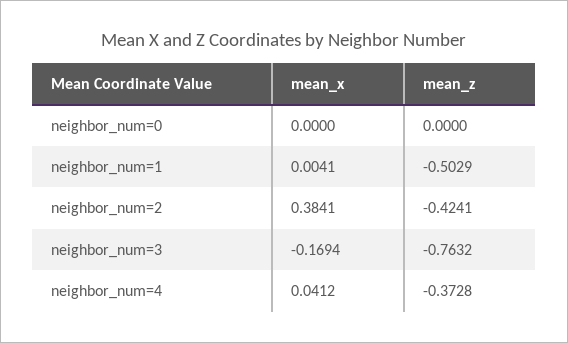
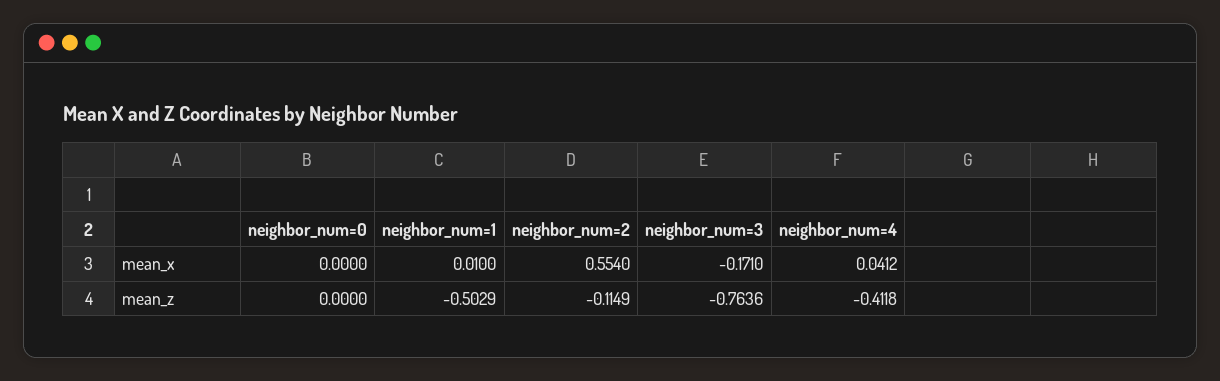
  {
    "mean_x": {
      "neighbor_num=0": 0,
-     "neighbor_num=1": 0.0041,
+     "neighbor_num=1": 0.01,
-     "neighbor_num=2": 0.3841,
+     "neighbor_num=2": 0.554,
-     "neighbor_num=3": -0.1694,
+     "neighbor_num=3": -0.171,
      "neighbor_num=4": 0.0412
    },
    "mean_z": {
      "neighbor_num=0": 0,
      "neighbor_num=1": -0.5029,
-     "neighbor_num=2": -0.4241,
+     "neighbor_num=2": -0.1149,
-     "neighbor_num=3": -0.7632,
+     "neighbor_num=3": -0.7636,
-     "neighbor_num=4": -0.3728
+     "neighbor_num=4": -0.4118
    }
  }

